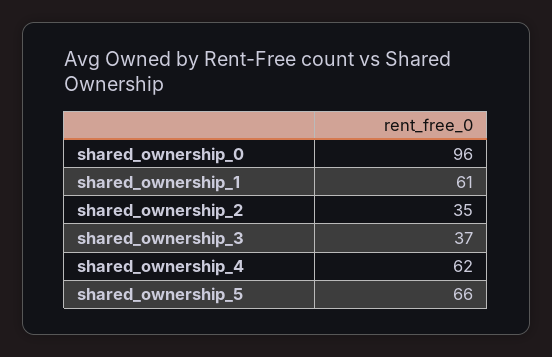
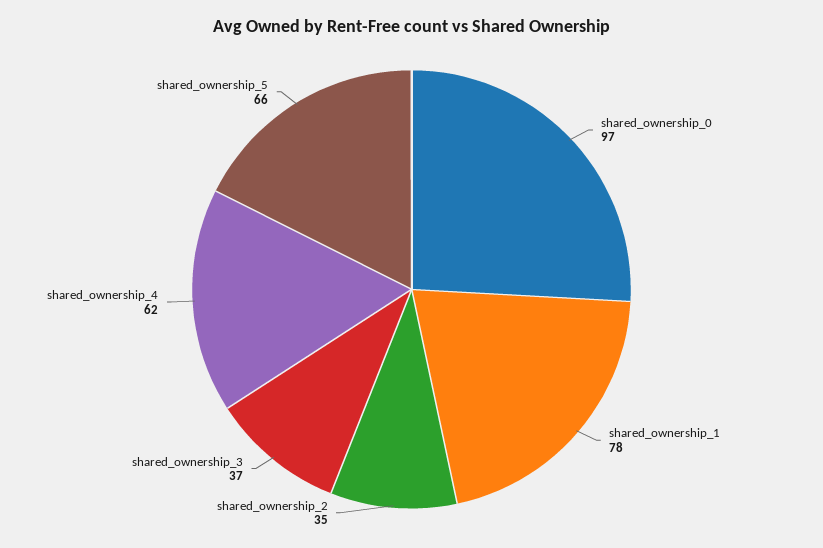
  {
-   "shared_ownership_0": 96,
+   "shared_ownership_0": 97,
-   "shared_ownership_1": 61,
+   "shared_ownership_1": 78,
    "shared_ownership_2": 35,
    "shared_ownership_3": 37,
    "shared_ownership_4": 62,
    "shared_ownership_5": 66
  }

